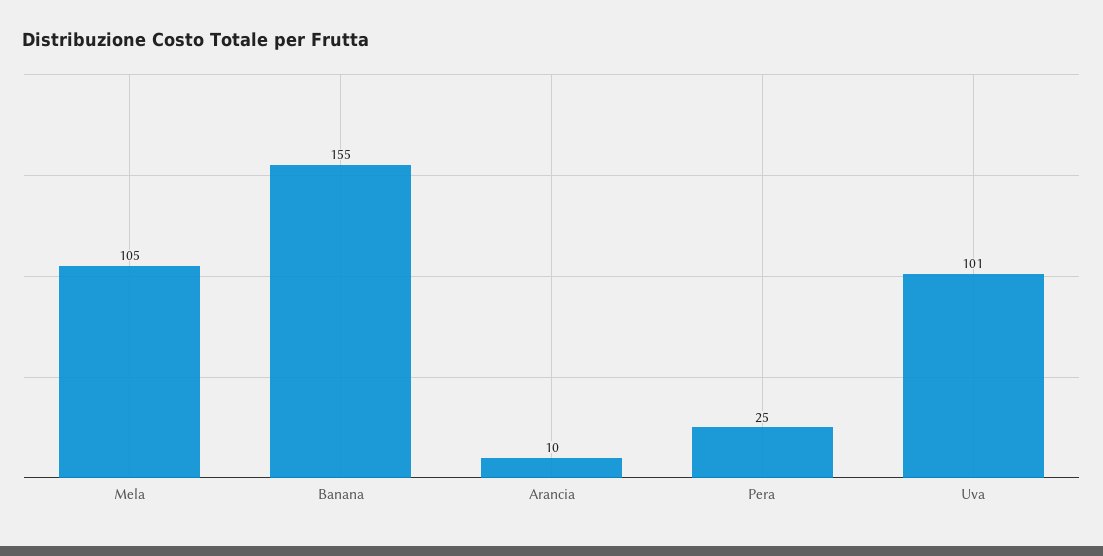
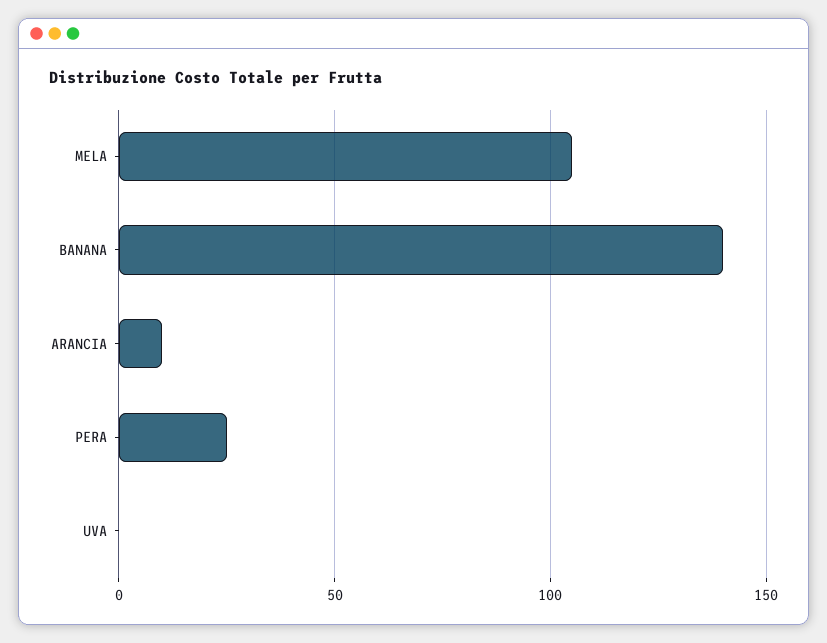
  {
    "Mela": 105,
-   "Banana": 155,
+   "Banana": 140,
    "Arancia": 10,
    "Pera": 25,
-   "Uva": 101
+   "Uva": 0
  }

